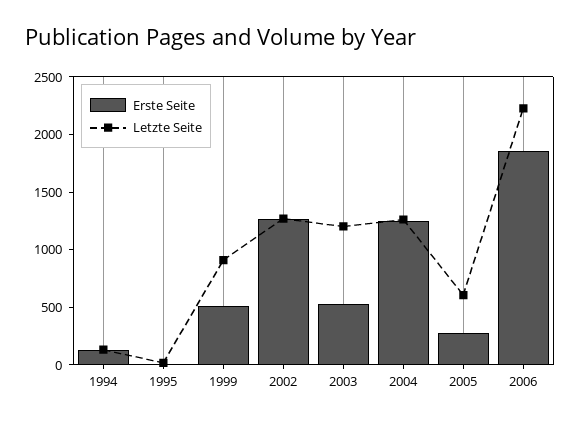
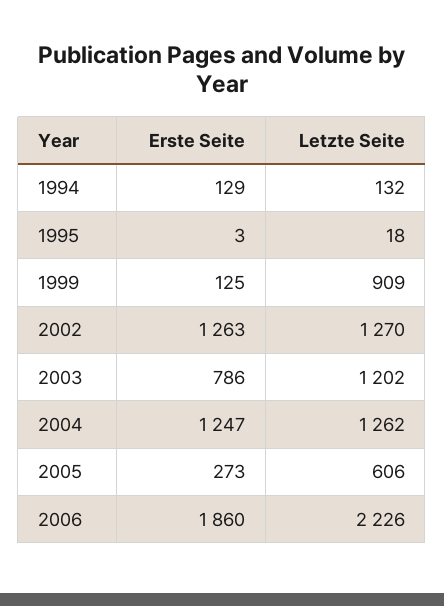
  {
    "Erste Seite": {
      "1994": 129,
      "1995": 3,
-     "1999": 500,
+     "1999": 125,
      "2002": 1263,
-     "2003": 500,
+     "2003": 786,
      "2004": 1247,
      "2005": 273,
      "2006": 1860
    },
    "Letzte Seite": {
      "1994": 132,
      "1995": 18,
      "1999": 909,
      "2002": 1270,
      "2003": 1202,
      "2004": 1262,
      "2005": 606,
      "2006": 2226
    }
  }

